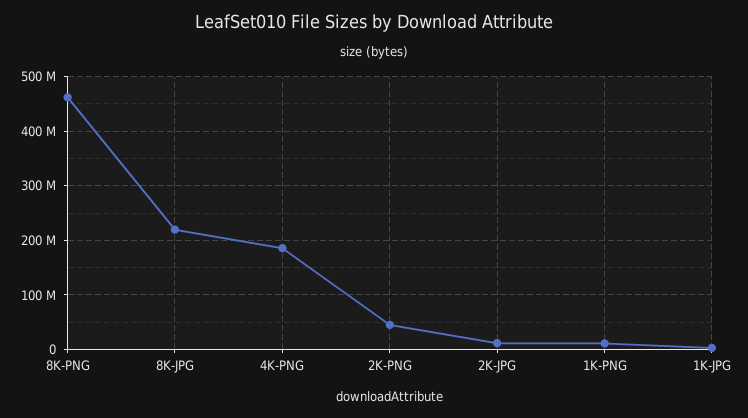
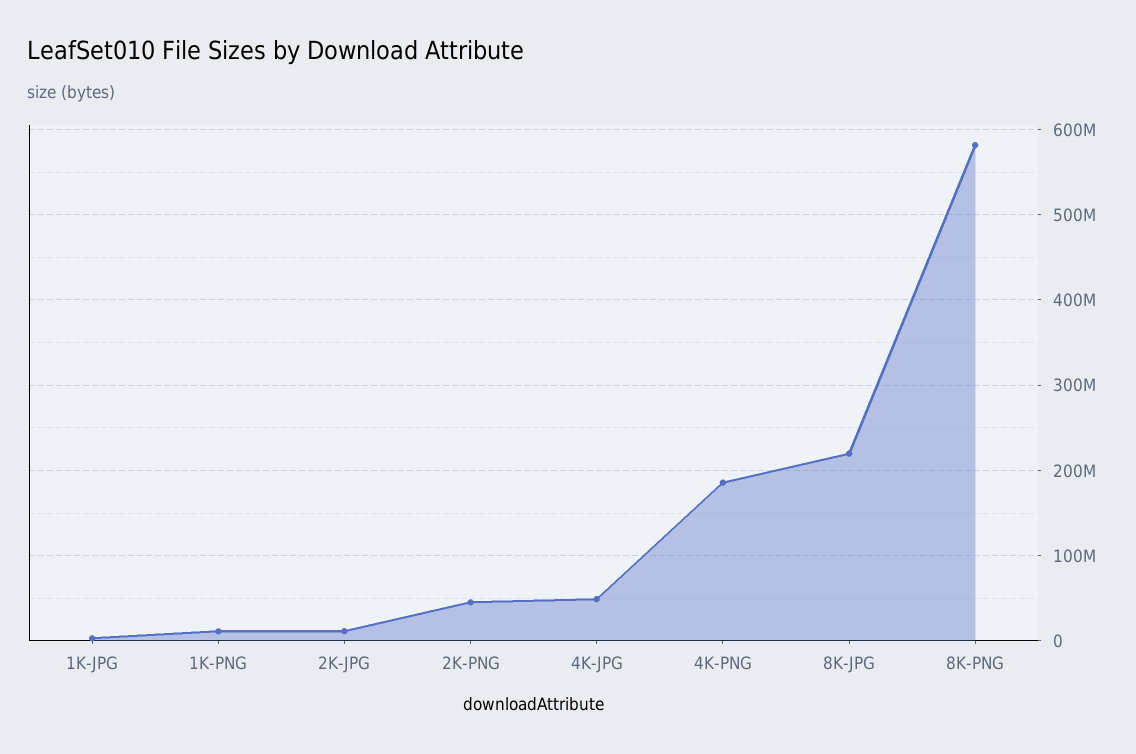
  {
-   "8K-PNG": 460000000,
+   "8K-PNG": 580000000,
    "8K-JPG": 220000000,
    "4K-PNG": 190000000,
    "2K-PNG": 50000000,
    "2K-JPG": 10000000,
    "1K-PNG": 10000000,
-   "1K-JPG": 0
+   "1K-JPG": 0,
+   "4K-JPG": 50000000
  }

